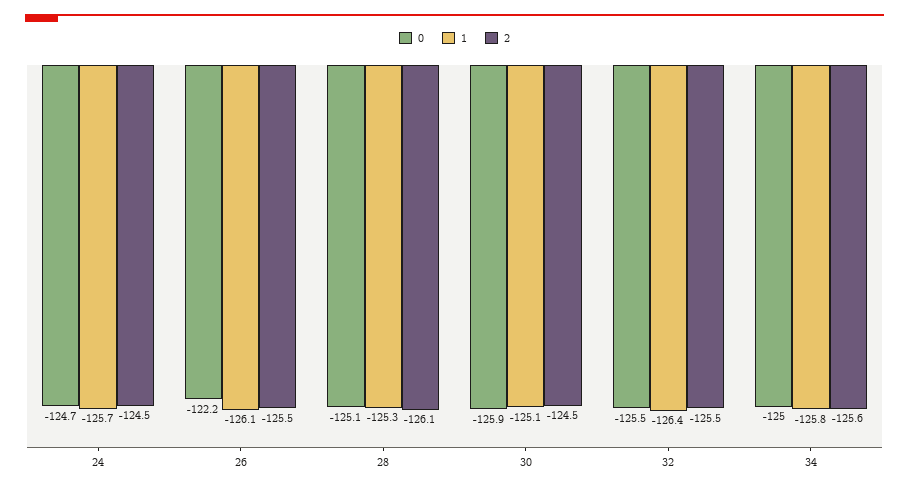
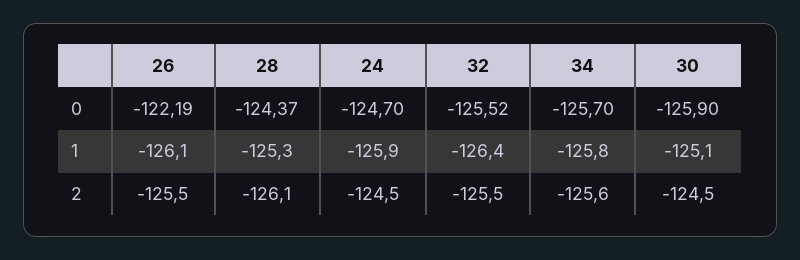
  {
    "0": {
      "24": -124.7,
      "26": -122.19,
-     "28": -125.1,
+     "28": -124.37,
      "30": -125.9,
      "32": -125.52,
-     "34": -125
+     "34": -125.7
    },
    "1": {
-     "24": -125.7,
+     "24": -125.9,
      "26": -126.1,
      "28": -125.3,
      "30": -125.1,
      "32": -126.4,
      "34": -125.8
    },
    "2": {
      "24": -124.5,
      "26": -125.5,
      "28": -126.1,
      "30": -124.5,
      "32": -125.5,
      "34": -125.6
    }
  }

